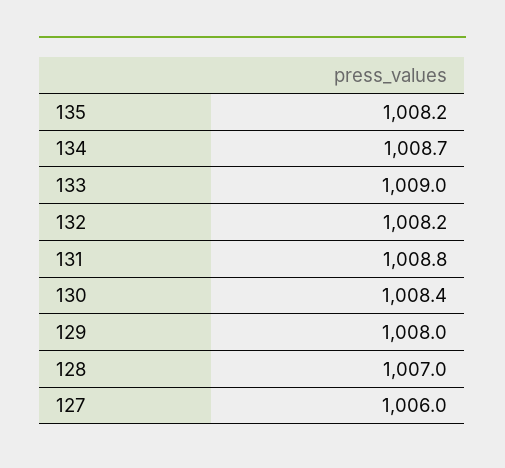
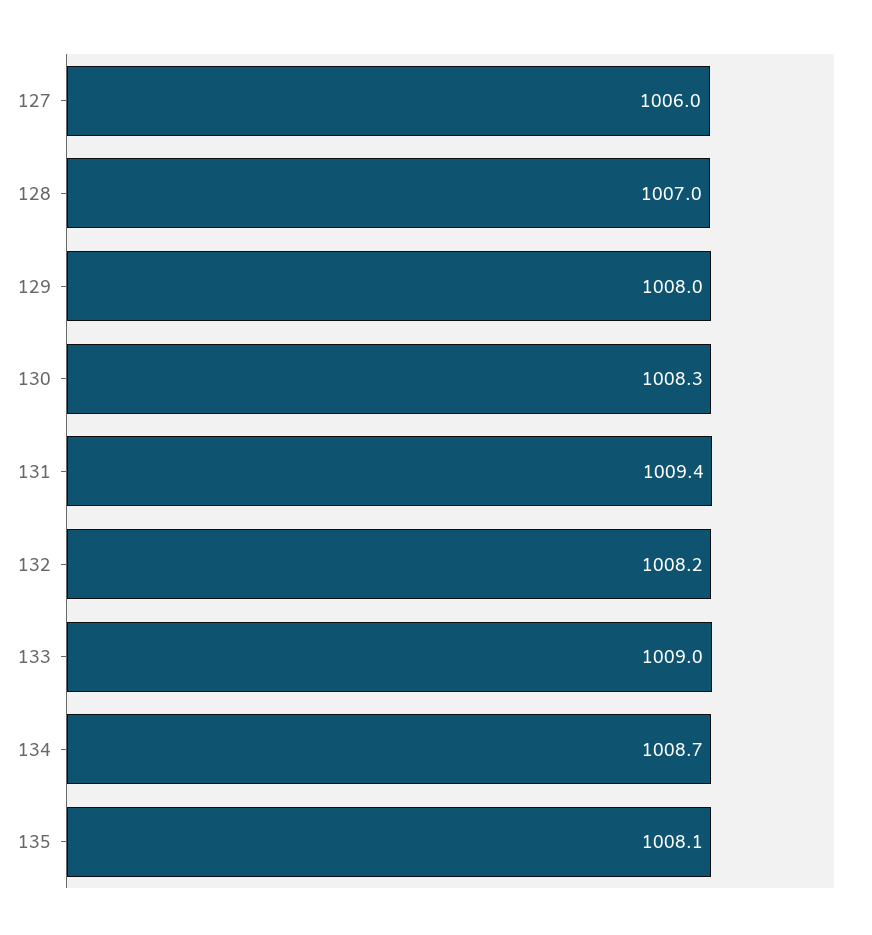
  {
-   "135": 1008.2,
+   "135": 1008.1,
    "134": 1008.7,
    "133": 1009,
    "132": 1008.2,
-   "131": 1008.8,
+   "131": 1009.4,
-   "130": 1008.4,
+   "130": 1008.3,
    "129": 1008,
    "128": 1007,
    "127": 1006
  }

